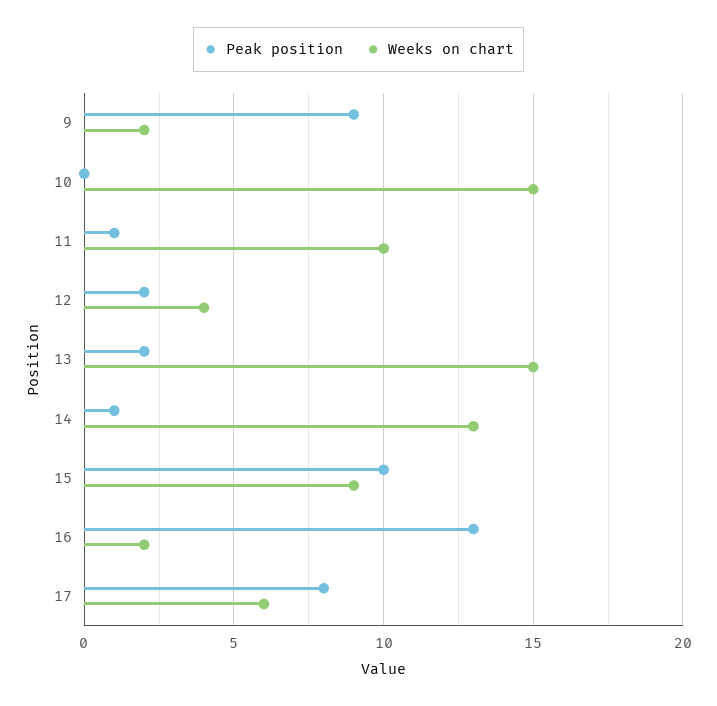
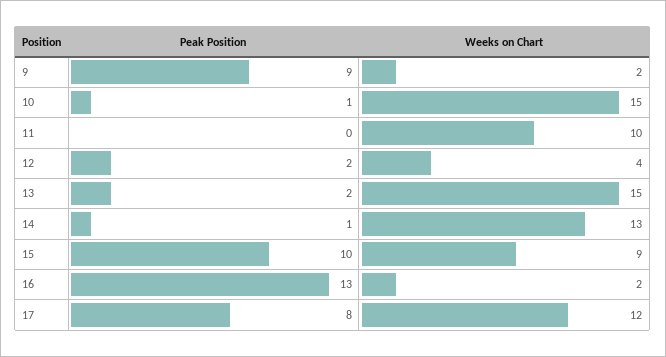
  {
    "Peak position": {
      "9": 9,
-     "10": 0,
+     "10": 1,
-     "11": 1,
+     "11": 0,
      "12": 2,
      "13": 2,
      "14": 1,
      "15": 10,
      "16": 13,
      "17": 8
    },
    "Weeks on chart": {
      "9": 2,
      "10": 15,
      "11": 10,
      "12": 4,
      "13": 15,
      "14": 13,
      "15": 9,
      "16": 2,
-     "17": 6
+     "17": 12
    }
  }

